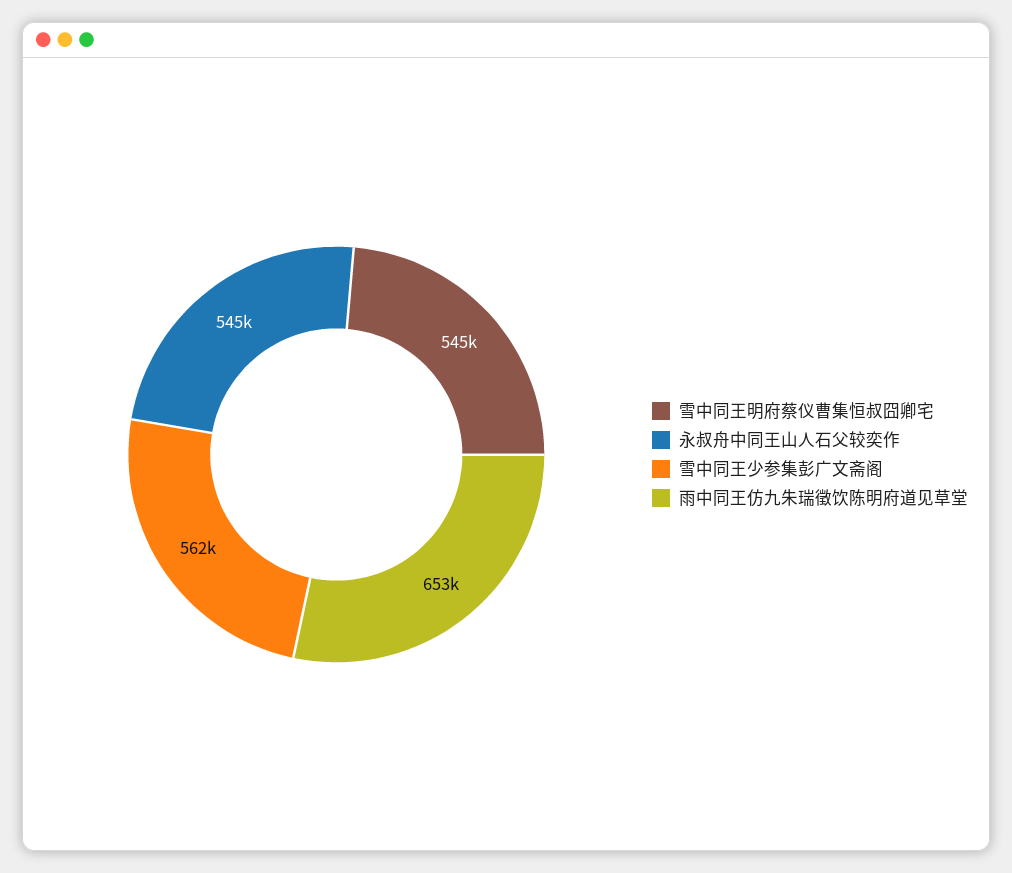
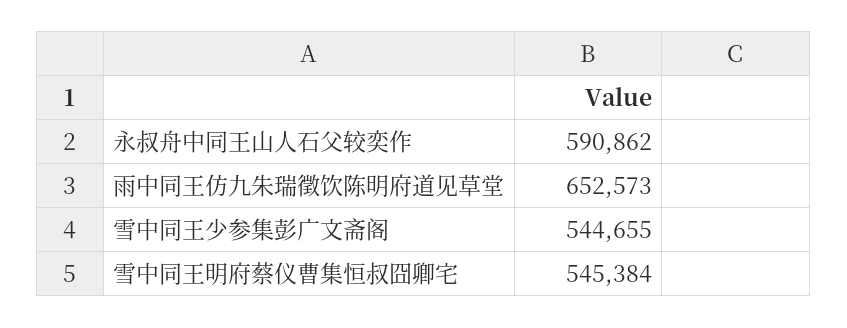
  {
    "雪中同王明府蔡仪曹集恒叔囧卿宅": 545384,
-   "永叔舟中同王山人石父较奕作": 545000,
+   "永叔舟中同王山人石父较奕作": 590862,
-   "雪中同王少参集彭广文斋阁": 562000,
+   "雪中同王少参集彭广文斋阁": 544655,
    "雨中同王仿九朱瑞徵饮陈明府道见草堂": 652573
  }

